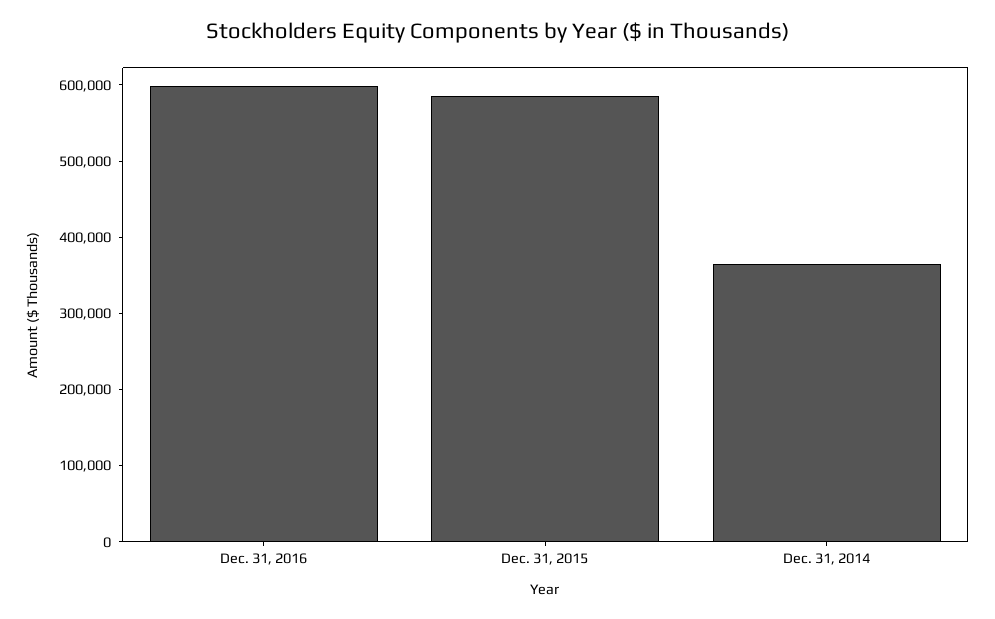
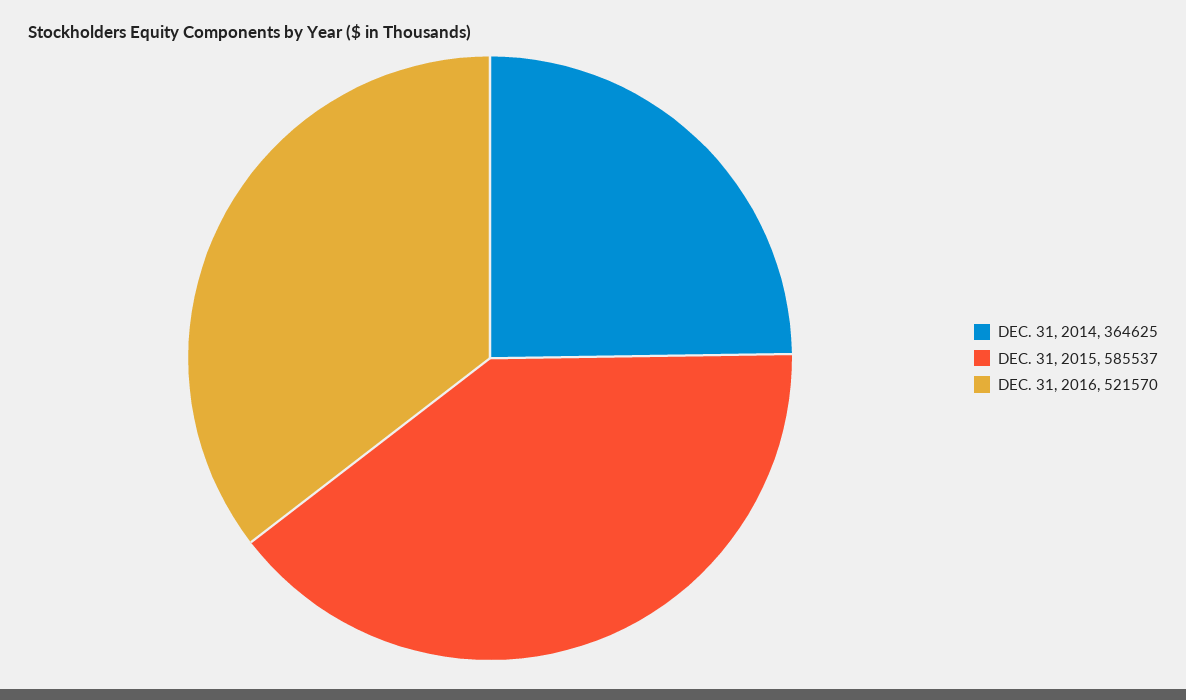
  {
-   "Dec. 31, 2016": 600000,
+   "Dec. 31, 2016": 521570,
    "Dec. 31, 2015": 585537,
    "Dec. 31, 2014": 364625
  }

